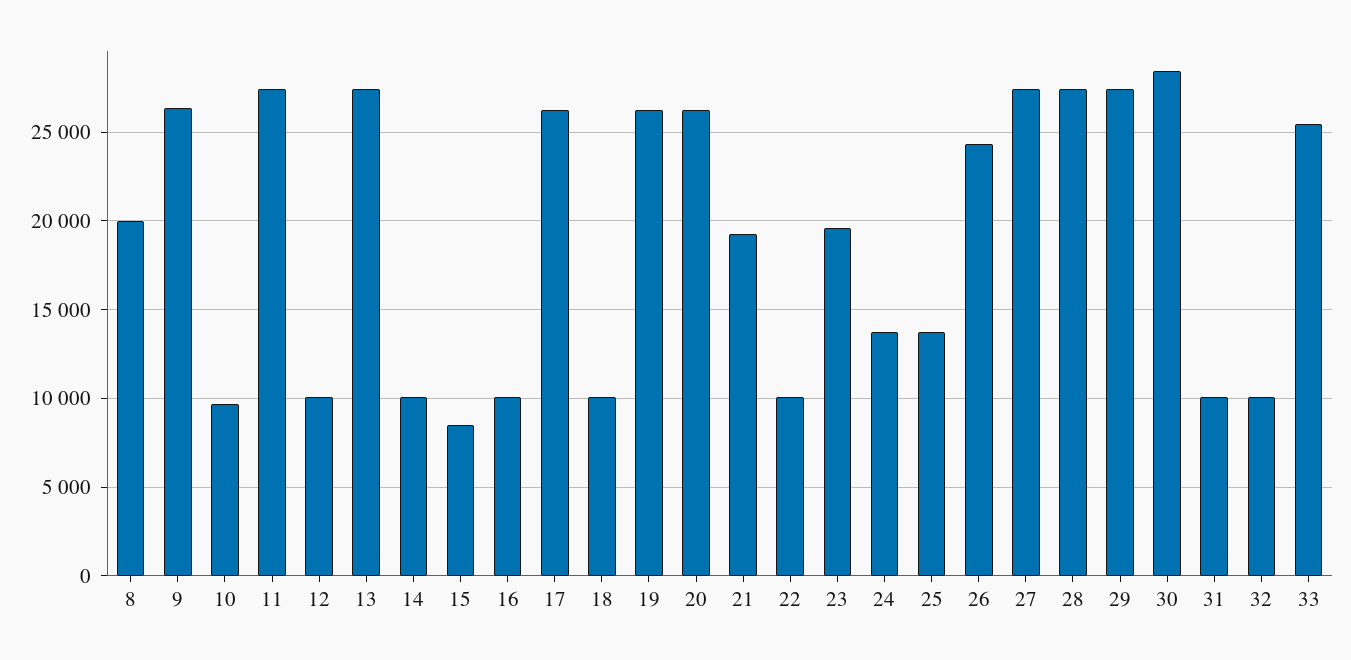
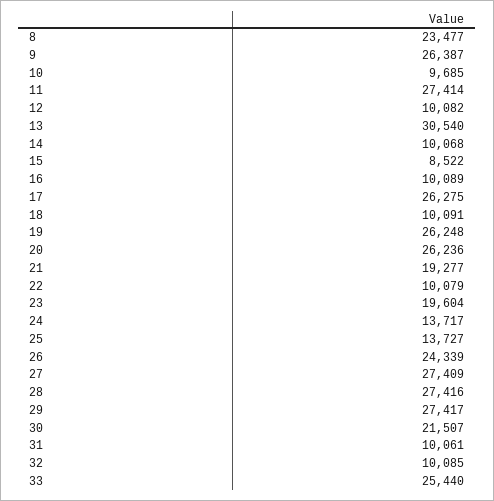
  {
-   "8": 20000,
+   "8": 23477,
    "9": 26387,
    "10": 9685,
    "11": 27414,
    "12": 10082,
-   "13": 27500,
+   "13": 30540,
    "14": 10068,
    "15": 8522,
    "16": 10089,
    "17": 26275,
    "18": 10091,
    "19": 26248,
    "20": 26236,
    "21": 19277,
    "22": 10079,
    "23": 19604,
    "24": 13717,
    "25": 13727,
    "26": 24339,
    "27": 27409,
    "28": 27416,
    "29": 27417,
-   "30": 28500,
+   "30": 21507,
    "31": 10061,
    "32": 10085,
    "33": 25440
  }

